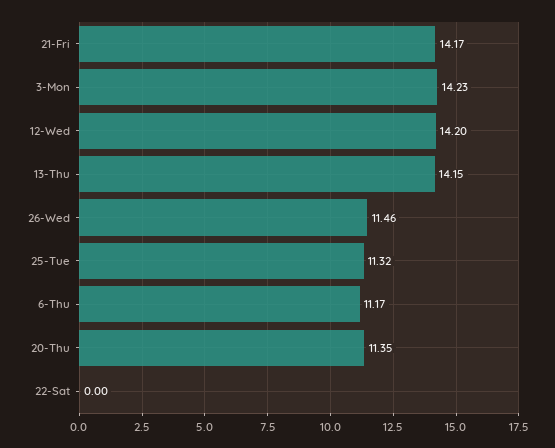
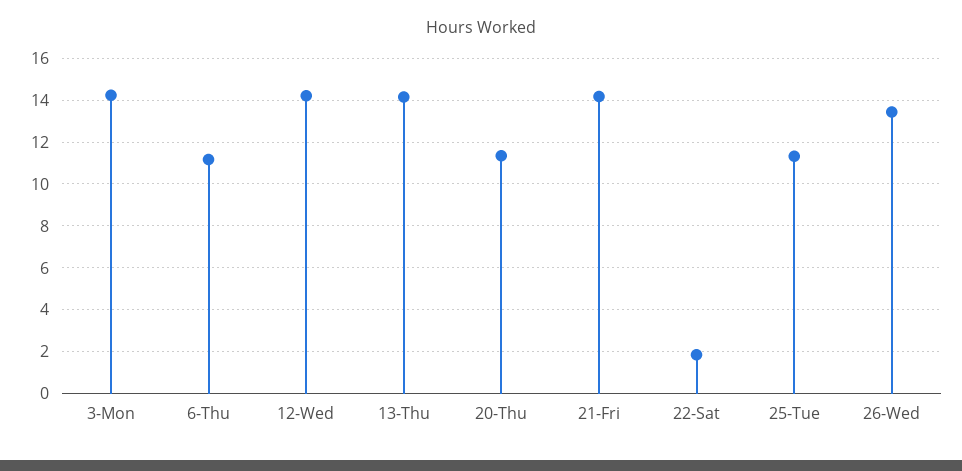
  {
    "21-Fri": 14.17,
    "3-Mon": 14.23,
    "12-Wed": 14.2,
    "13-Thu": 14.15,
-   "26-Wed": 11.46,
+   "26-Wed": 13.5,
    "25-Tue": 11.32,
    "6-Thu": 11.17,
    "20-Thu": 11.35,
-   "22-Sat": 0
+   "22-Sat": 2
  }

